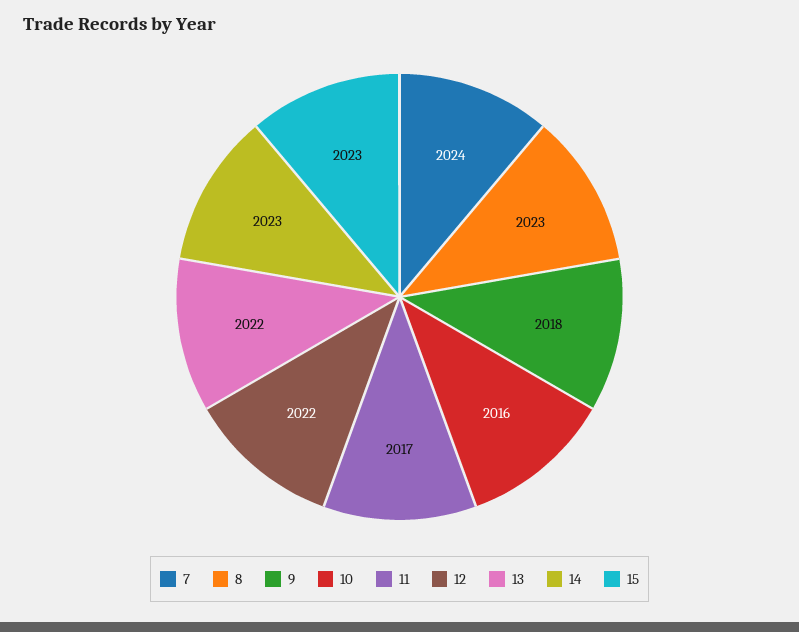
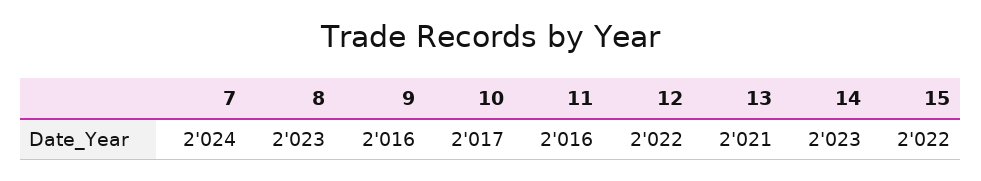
  {
    "7": 2024,
    "8": 2023,
-   "9": 2018,
+   "9": 2016,
-   "10": 2016,
+   "10": 2017,
-   "11": 2017,
+   "11": 2016,
    "12": 2022,
-   "13": 2022,
+   "13": 2021,
    "14": 2023,
-   "15": 2023
+   "15": 2022
  }

